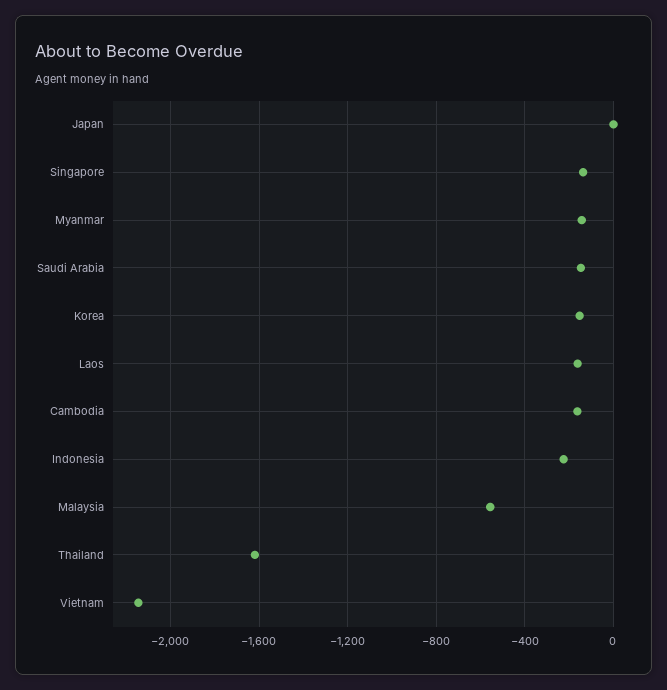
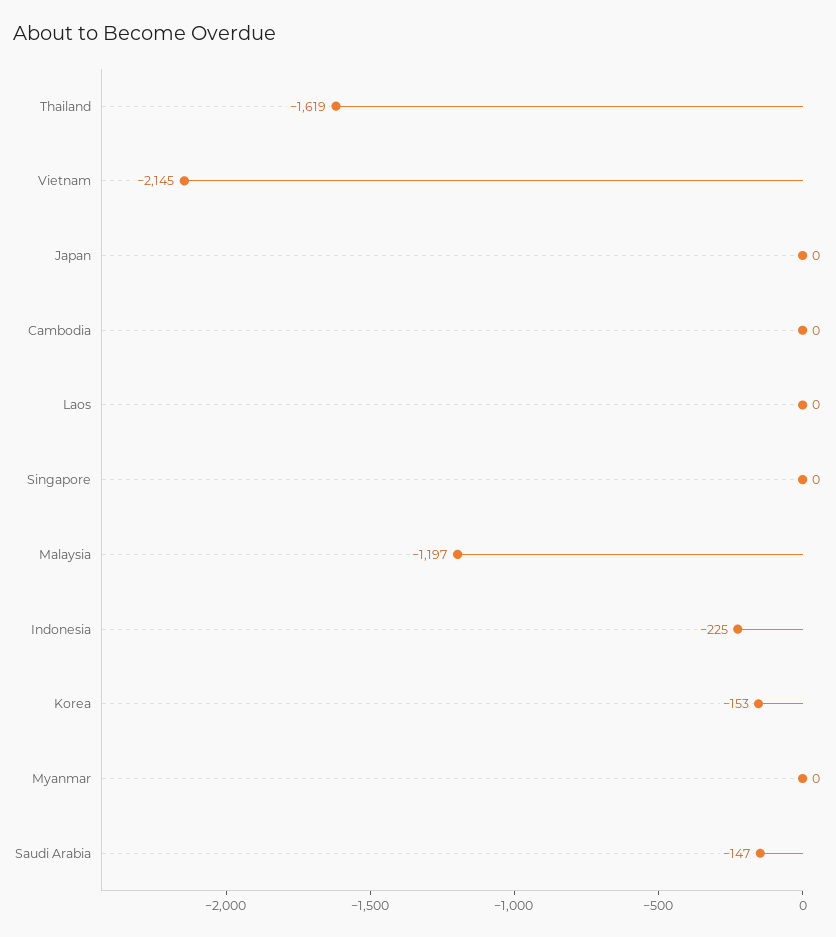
  {
    "Japan": 0,
-   "Singapore": -150,
+   "Singapore": 0,
-   "Myanmar": -150,
+   "Myanmar": 0,
    "Saudi Arabia": -147,
    "Korea": -153,
-   "Laos": -150,
+   "Laos": 0,
-   "Cambodia": -150,
+   "Cambodia": 0,
    "Indonesia": -225,
-   "Malaysia": -550,
+   "Malaysia": -1197,
    "Thailand": -1619,
    "Vietnam": -2145
  }

